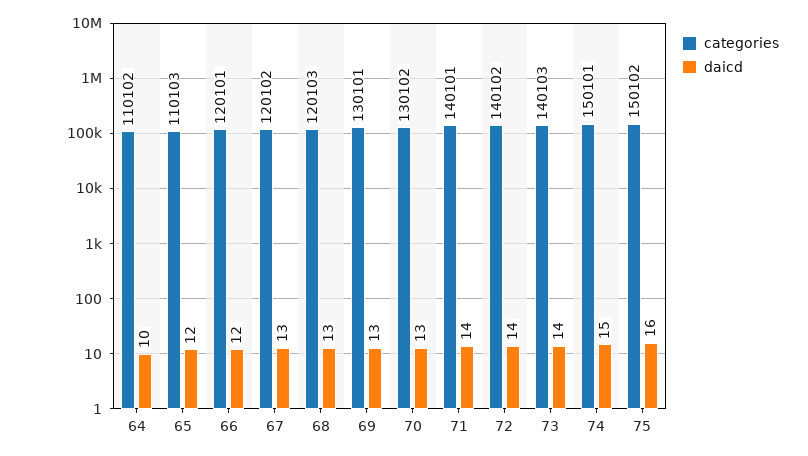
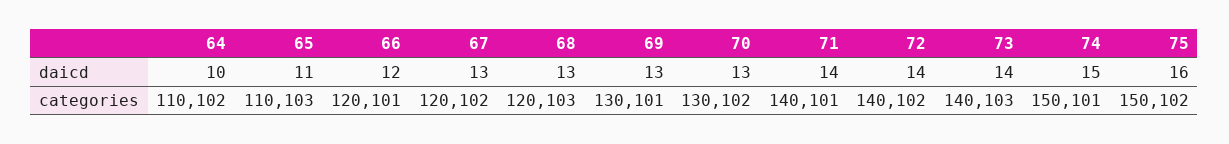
  {
    "categories": {
      "64": 110102,
      "65": 110103,
      "66": 120101,
      "67": 120102,
      "68": 120103,
      "69": 130101,
      "70": 130102,
      "71": 140101,
      "72": 140102,
      "73": 140103,
      "74": 150101,
      "75": 150102
    },
    "daicd": {
      "64": 10,
-     "65": 12,
+     "65": 11,
      "66": 12,
      "67": 13,
      "68": 13,
      "69": 13,
      "70": 13,
      "71": 14,
      "72": 14,
      "73": 14,
      "74": 15,
      "75": 16
    }
  }

